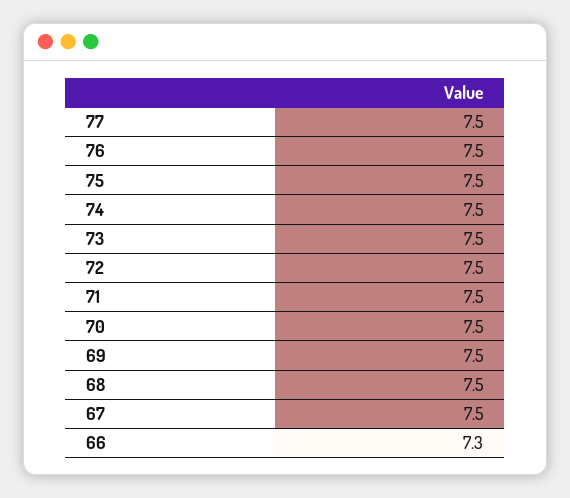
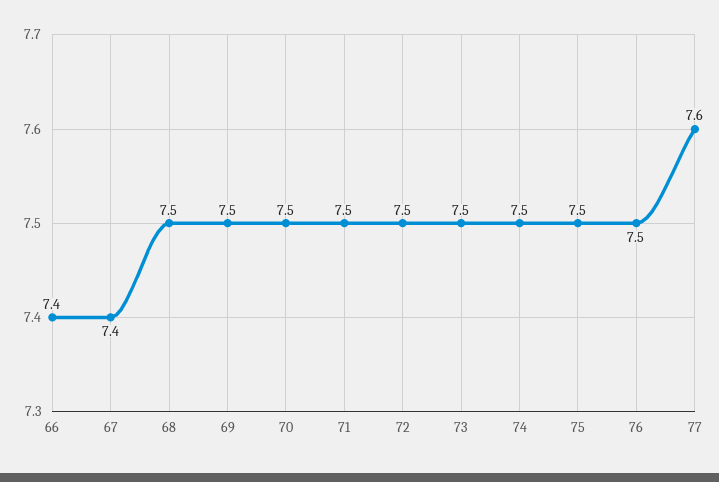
  {
-   "77": 7.5,
+   "77": 7.6,
    "76": 7.5,
    "75": 7.5,
    "74": 7.5,
    "73": 7.5,
    "72": 7.5,
    "71": 7.5,
    "70": 7.5,
    "69": 7.5,
    "68": 7.5,
-   "67": 7.5,
+   "67": 7.4,
-   "66": 7.3
+   "66": 7.4
  }

